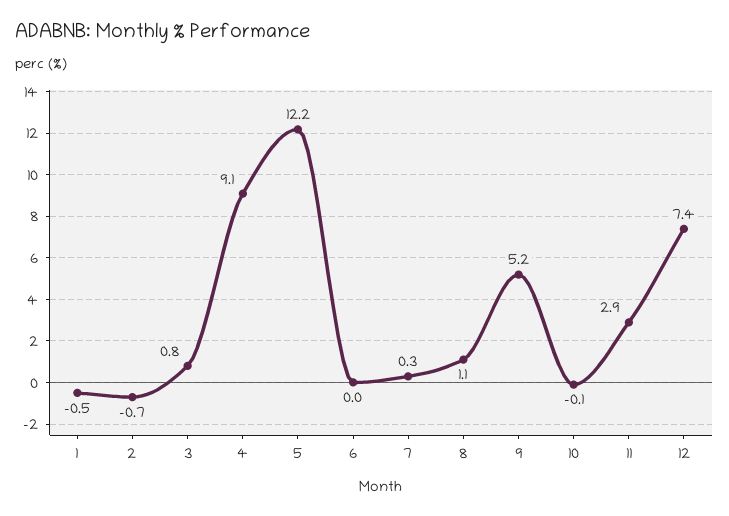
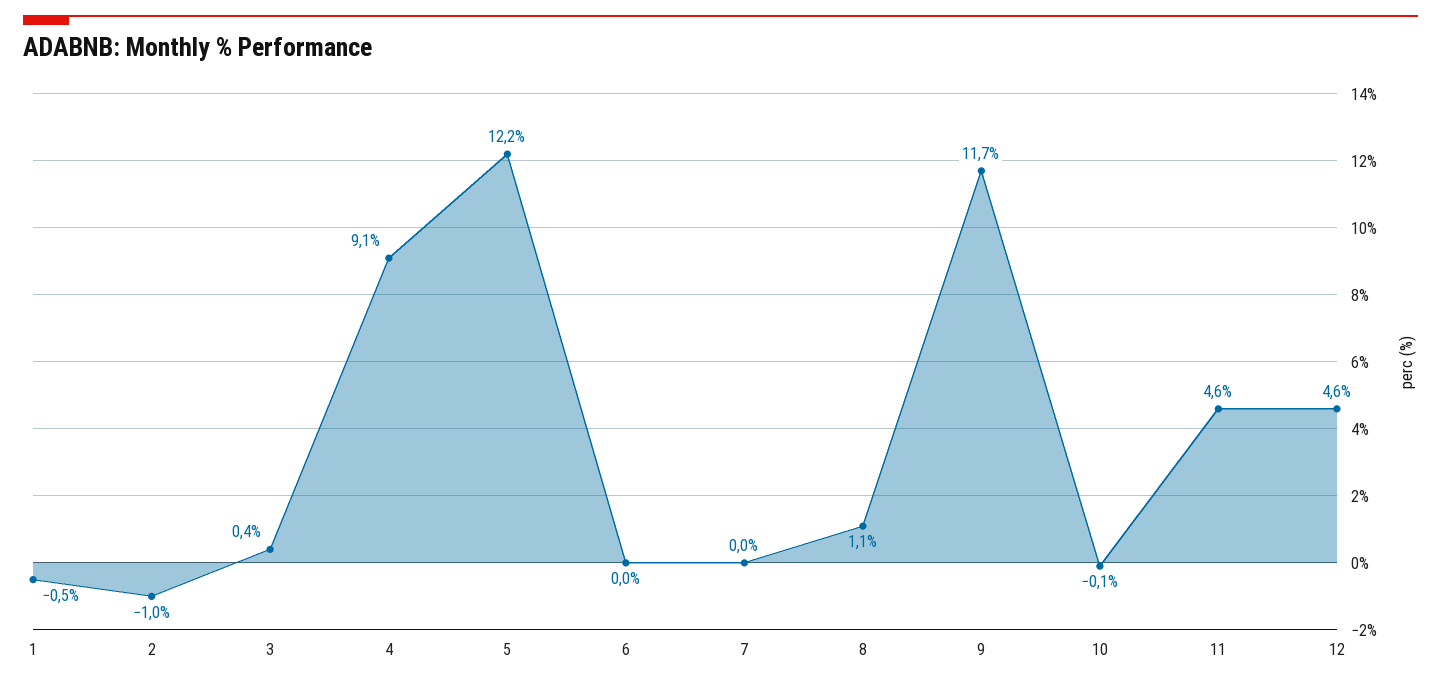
  {
    "1": -0.5,
-   "2": -0.7,
+   "2": -1,
-   "3": 0.8,
+   "3": 0.4,
    "4": 9.1,
    "5": 12.2,
    "6": 0,
-   "7": 0.3,
+   "7": 0,
    "8": 1.1,
-   "9": 5.2,
+   "9": 11.7,
    "10": -0.1,
-   "11": 2.9,
+   "11": 4.6,
-   "12": 7.4
+   "12": 4.6
  }

